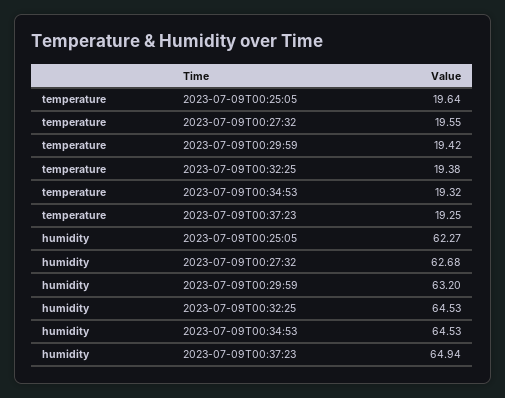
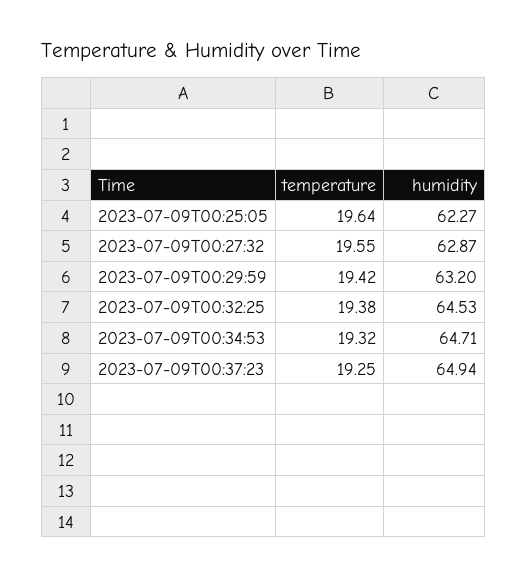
  {
    "temperature": {
      "2023-07-09T00:25:05": 19.64,
      "2023-07-09T00:27:32": 19.55,
      "2023-07-09T00:29:59": 19.42,
      "2023-07-09T00:32:25": 19.38,
      "2023-07-09T00:34:53": 19.32,
      "2023-07-09T00:37:23": 19.25
    },
    "humidity": {
      "2023-07-09T00:25:05": 62.27,
-     "2023-07-09T00:27:32": 62.68,
+     "2023-07-09T00:27:32": 62.87,
      "2023-07-09T00:29:59": 63.2,
      "2023-07-09T00:32:25": 64.53,
-     "2023-07-09T00:34:53": 64.53,
+     "2023-07-09T00:34:53": 64.71,
      "2023-07-09T00:37:23": 64.94
    }
  }

